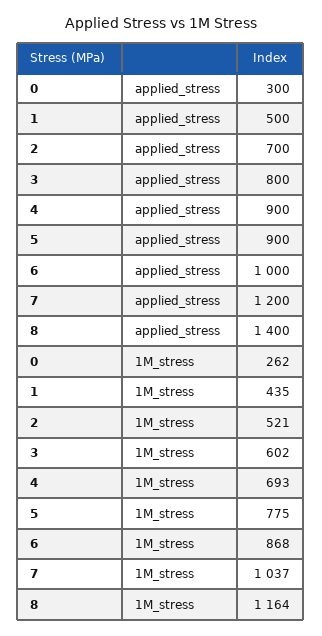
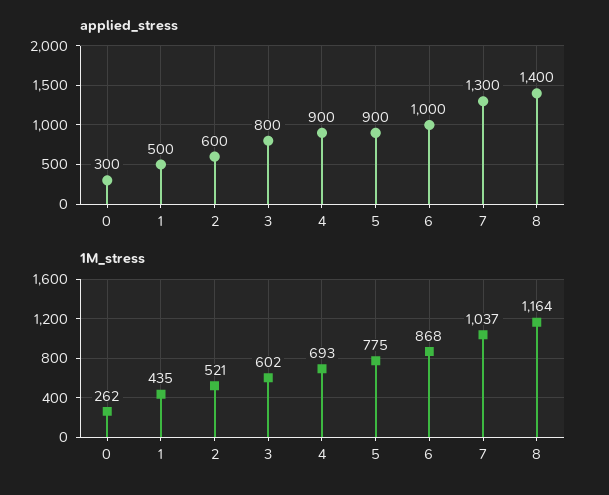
  {
    "applied_stress": {
      "0": 300,
      "1": 500,
-     "2": 700,
+     "2": 600,
      "3": 800,
      "4": 900,
      "5": 900,
      "6": 1000,
-     "7": 1200,
+     "7": 1300,
      "8": 1400
    },
    "1M_stress": {
      "0": 262,
      "1": 435,
      "2": 521,
      "3": 602,
      "4": 693,
      "5": 775,
      "6": 868,
      "7": 1037,
      "8": 1164
    }
  }

